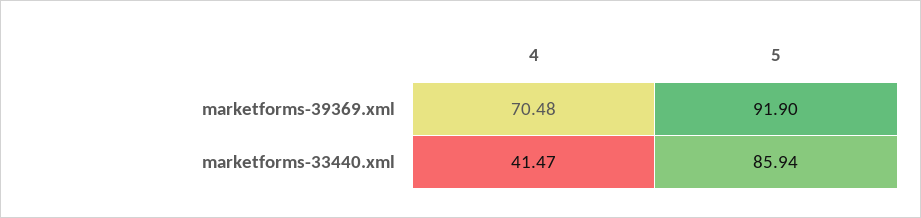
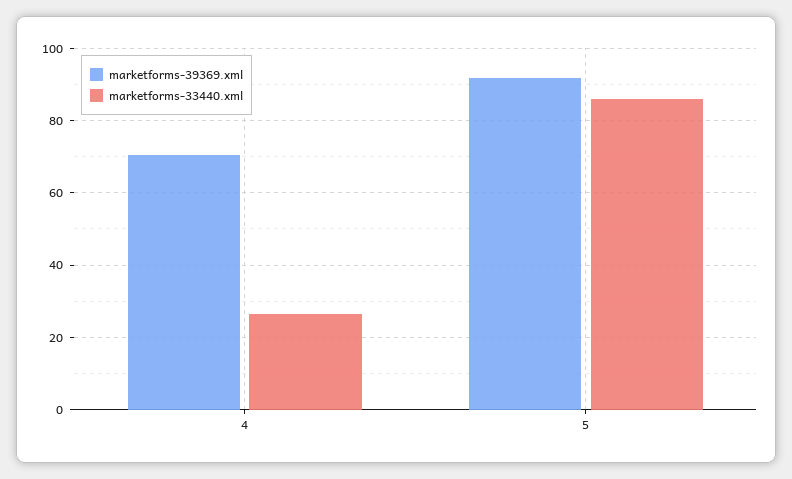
  {
    "marketforms-39369.xml": {
      "4": 70.48,
      "5": 91.9
    },
    "marketforms-33440.xml": {
-     "4": 41.47,
+     "4": 26,
      "5": 85.94
    }
  }

